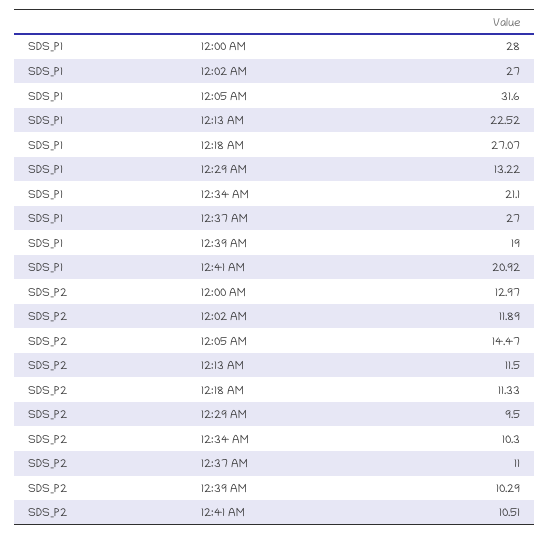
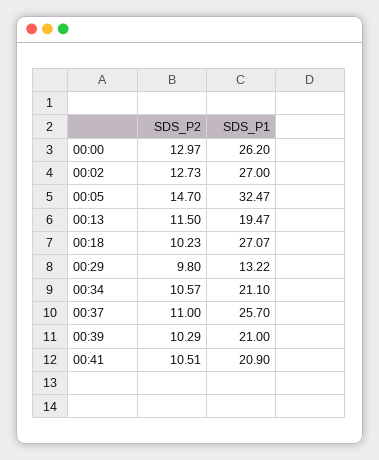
  {
    "SDS_P1": {
-     "12:00 AM": 28,
+     "12:00 AM": 26.2,
      "12:02 AM": 27,
-     "12:05 AM": 31.6,
+     "12:05 AM": 32.47,
-     "12:13 AM": 22.52,
+     "12:13 AM": 19.47,
      "12:18 AM": 27.07,
      "12:29 AM": 13.22,
      "12:34 AM": 21.1,
-     "12:37 AM": 27,
+     "12:37 AM": 25.7,
-     "12:39 AM": 19,
+     "12:39 AM": 21,
-     "12:41 AM": 20.92
+     "12:41 AM": 20.9
    },
    "SDS_P2": {
      "12:00 AM": 12.97,
-     "12:02 AM": 11.89,
+     "12:02 AM": 12.73,
-     "12:05 AM": 14.47,
+     "12:05 AM": 14.7,
      "12:13 AM": 11.5,
-     "12:18 AM": 11.33,
+     "12:18 AM": 10.23,
-     "12:29 AM": 9.5,
+     "12:29 AM": 9.8,
-     "12:34 AM": 10.3,
+     "12:34 AM": 10.57,
      "12:37 AM": 11,
      "12:39 AM": 10.29,
      "12:41 AM": 10.51
    }
  }

